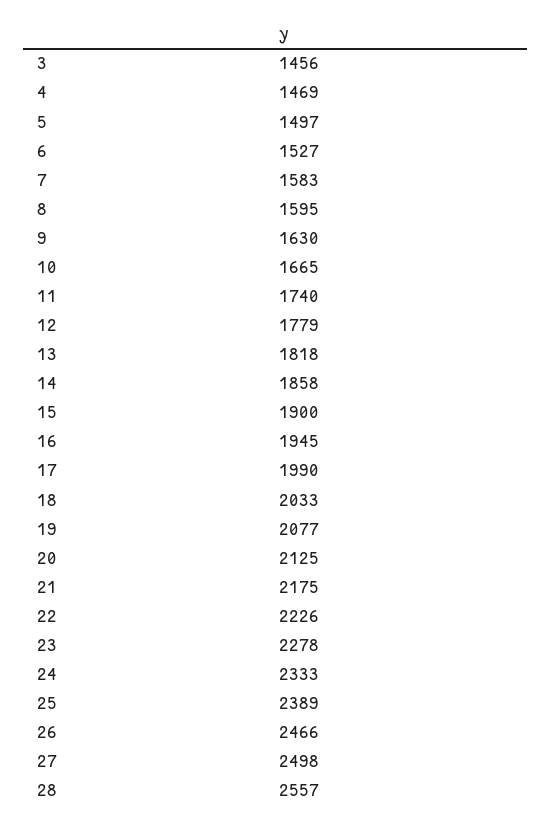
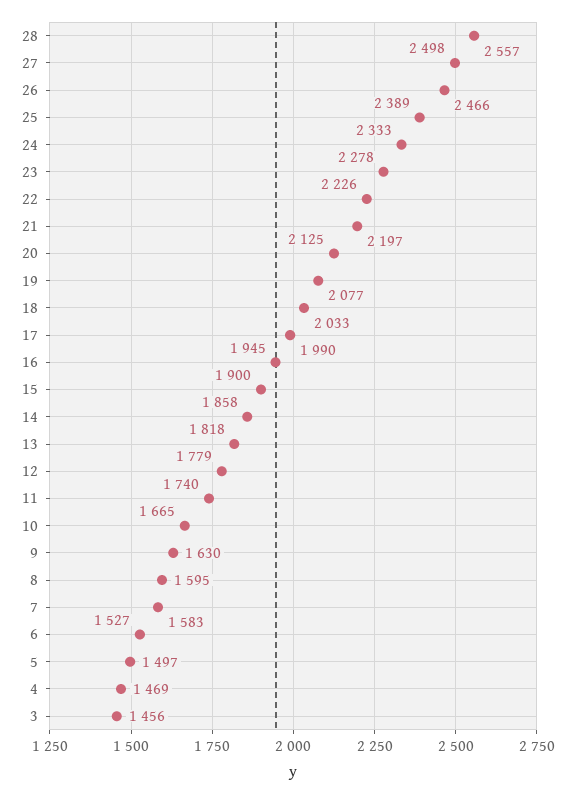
  {
    "3": 1456,
    "4": 1469,
    "5": 1497,
    "6": 1527,
    "7": 1583,
    "8": 1595,
    "9": 1630,
    "10": 1665,
    "11": 1740,
    "12": 1779,
    "13": 1818,
    "14": 1858,
    "15": 1900,
    "16": 1945,
    "17": 1990,
    "18": 2033,
    "19": 2077,
    "20": 2125,
-   "21": 2175,
+   "21": 2197,
    "22": 2226,
    "23": 2278,
    "24": 2333,
    "25": 2389,
    "26": 2466,
    "27": 2498,
    "28": 2557
  }

